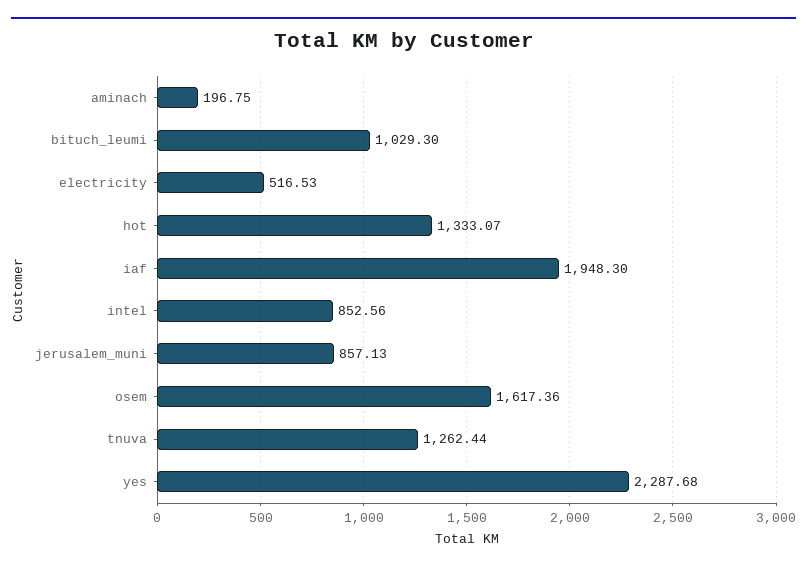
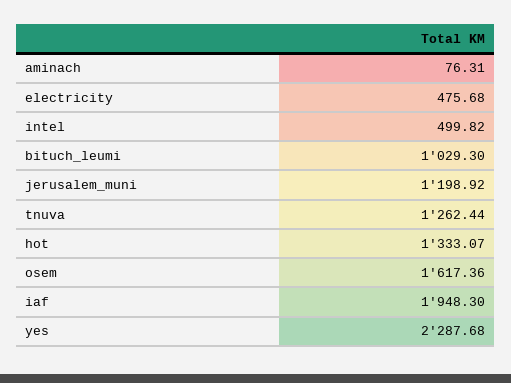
  {
-   "aminach": 196.75,
+   "aminach": 76.31,
    "bituch_leumi": 1029.3,
-   "electricity": 516.53,
+   "electricity": 475.68,
    "hot": 1333.07,
    "iaf": 1948.3,
-   "intel": 852.56,
+   "intel": 499.82,
-   "jerusalem_muni": 857.13,
+   "jerusalem_muni": 1198.92,
    "osem": 1617.36,
    "tnuva": 1262.44,
    "yes": 2287.68
  }

